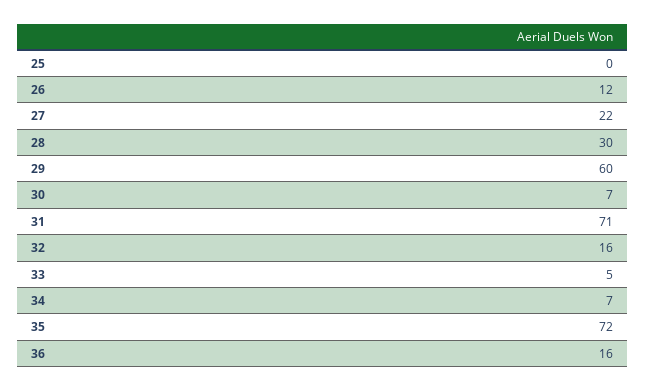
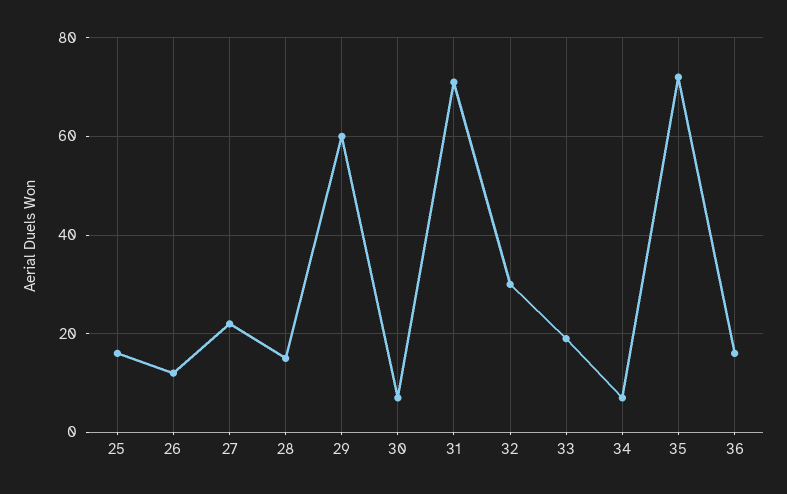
  {
-   "25": 0,
+   "25": 15,
    "26": 12,
    "27": 22,
-   "28": 30,
+   "28": 15,
    "29": 60,
    "30": 7,
    "31": 71,
-   "32": 16,
+   "32": 30,
-   "33": 5,
+   "33": 20,
    "34": 7,
    "35": 72,
    "36": 16
  }

